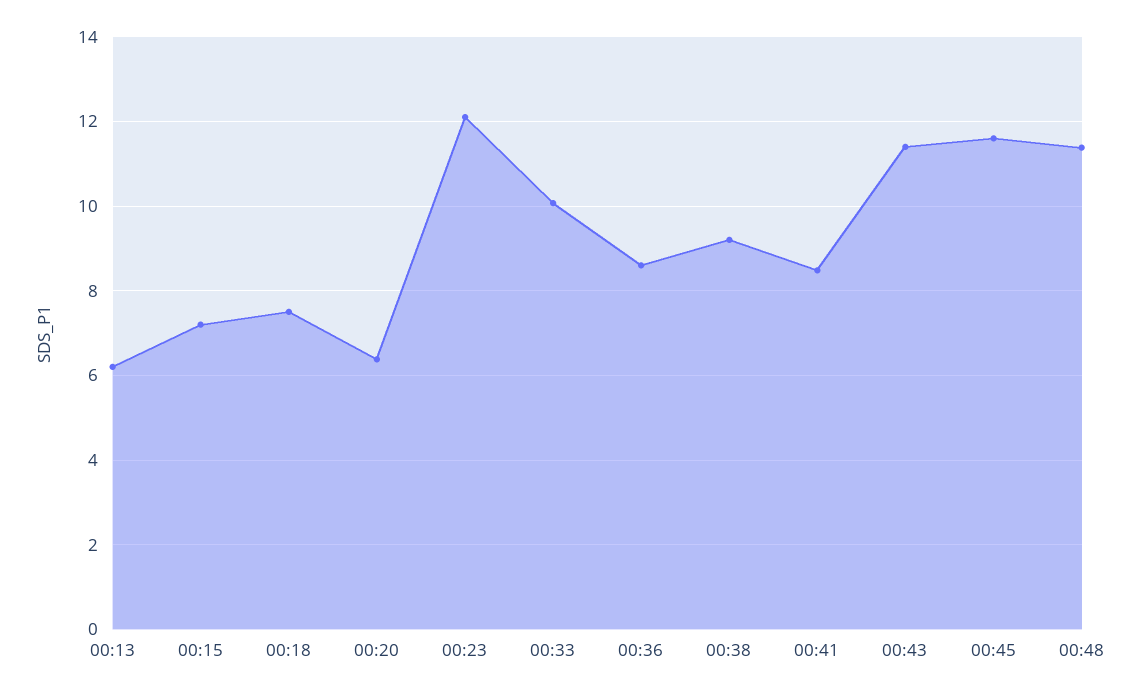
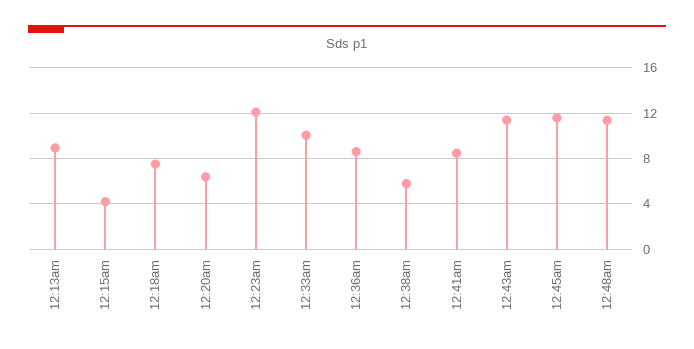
  {
-   "00:13": 6.2,
+   "00:13": 9,
-   "00:15": 7.2,
+   "00:15": 4,
    "00:18": 7.6,
    "00:20": 6.4,
    "00:23": 12.2,
    "00:33": 10,
    "00:36": 8.6,
-   "00:38": 9.2,
+   "00:38": 6,
    "00:41": 8.4,
    "00:43": 11.4,
    "00:45": 11.6,
    "00:48": 11.4
  }

